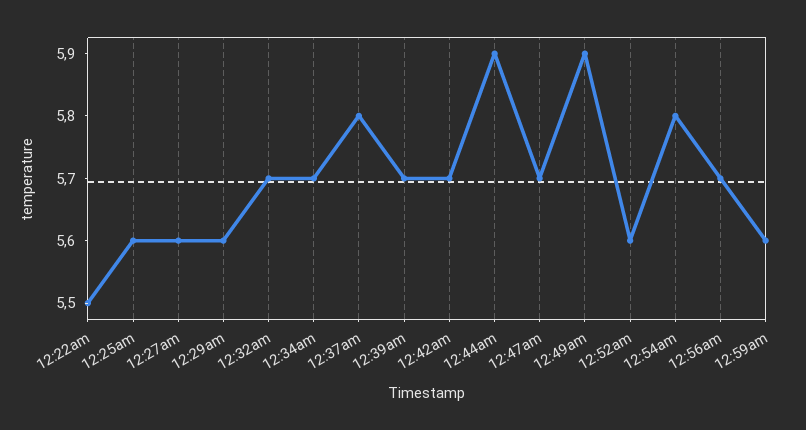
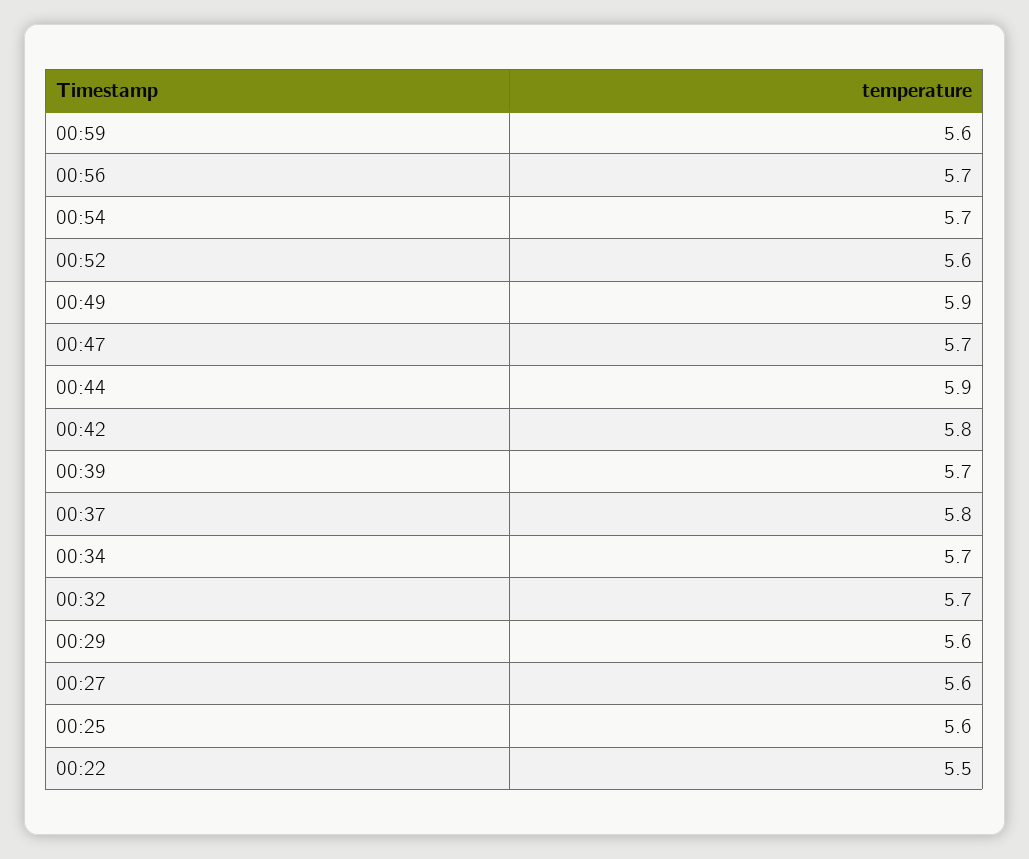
  {
    "12:22am": 5.5,
    "12:25am": 5.6,
    "12:27am": 5.6,
    "12:29am": 5.6,
    "12:32am": 5.7,
    "12:34am": 5.7,
    "12:37am": 5.8,
    "12:39am": 5.7,
-   "12:42am": 5.7,
+   "12:42am": 5.8,
    "12:44am": 5.9,
    "12:47am": 5.7,
    "12:49am": 5.9,
    "12:52am": 5.6,
-   "12:54am": 5.8,
+   "12:54am": 5.7,
    "12:56am": 5.7,
    "12:59am": 5.6
  }

